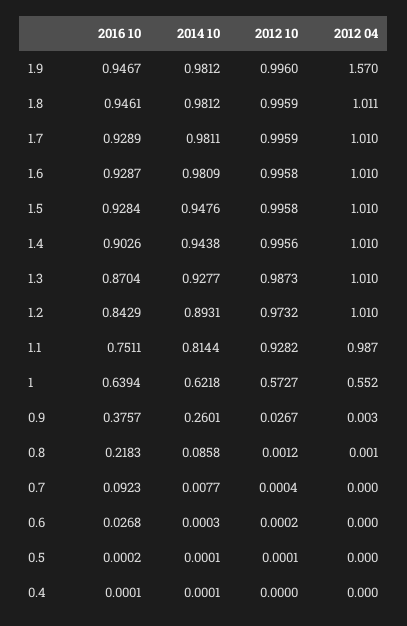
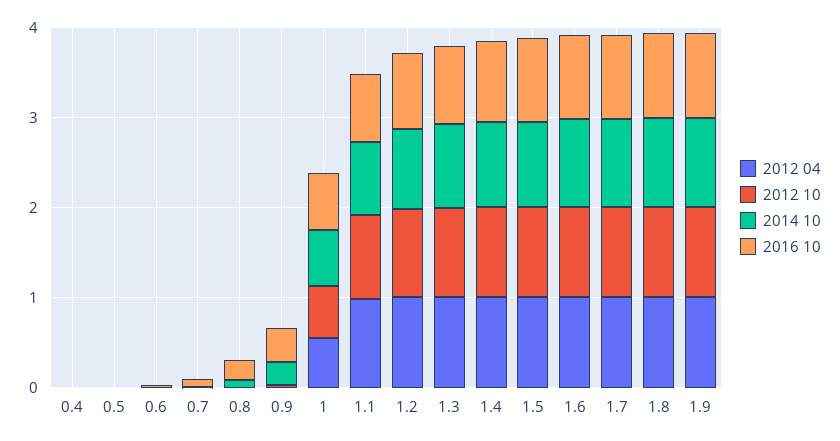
  {
    "2016 10": {
      "1.9": 0.9467,
      "1.8": 0.9461,
      "1.7": 0.9289,
      "1.6": 0.9287,
      "1.5": 0.9284,
      "1.4": 0.9026,
      "1.3": 0.8704,
      "1.2": 0.8429,
      "1.1": 0.7511,
      "1": 0.6394,
      "0.9": 0.3757,
      "0.8": 0.2183,
      "0.7": 0.0923,
      "0.6": 0.0268,
      "0.5": 0.0002,
      "0.4": 0.0001
    },
    "2014 10": {
      "1.9": 0.9812,
      "1.8": 0.9812,
      "1.7": 0.9811,
      "1.6": 0.9809,
      "1.5": 0.9476,
      "1.4": 0.9438,
      "1.3": 0.9277,
      "1.2": 0.8931,
      "1.1": 0.8144,
      "1": 0.6218,
      "0.9": 0.2601,
      "0.8": 0.0858,
      "0.7": 0.0077,
      "0.6": 0.0003,
      "0.5": 0.0001,
      "0.4": 0.0001
    },
    "2012 10": {
      "1.9": 0.996,
      "1.8": 0.9959,
      "1.7": 0.9959,
      "1.6": 0.9958,
      "1.5": 0.9958,
      "1.4": 0.9956,
      "1.3": 0.9873,
      "1.2": 0.9732,
      "1.1": 0.9282,
      "1": 0.5727,
      "0.9": 0.0267,
      "0.8": 0.0012,
      "0.7": 0.0004,
      "0.6": 0.0002,
      "0.5": 0.0001,
      "0.4": 0
    },
    "2012 04": {
-     "1.9": 1.57,
+     "1.9": 1,
      "1.8": 1.011,
      "1.7": 1.01,
      "1.6": 1.01,
      "1.5": 1.01,
      "1.4": 1.01,
      "1.3": 1.01,
      "1.2": 1.01,
      "1.1": 0.987,
      "1": 0.552,
      "0.9": 0.003,
      "0.8": 0.001,
      "0.7": 0,
      "0.6": 0,
      "0.5": 0,
      "0.4": 0
    }
  }

